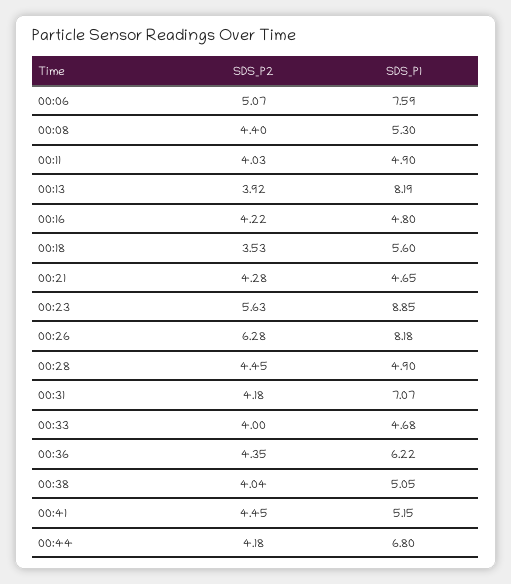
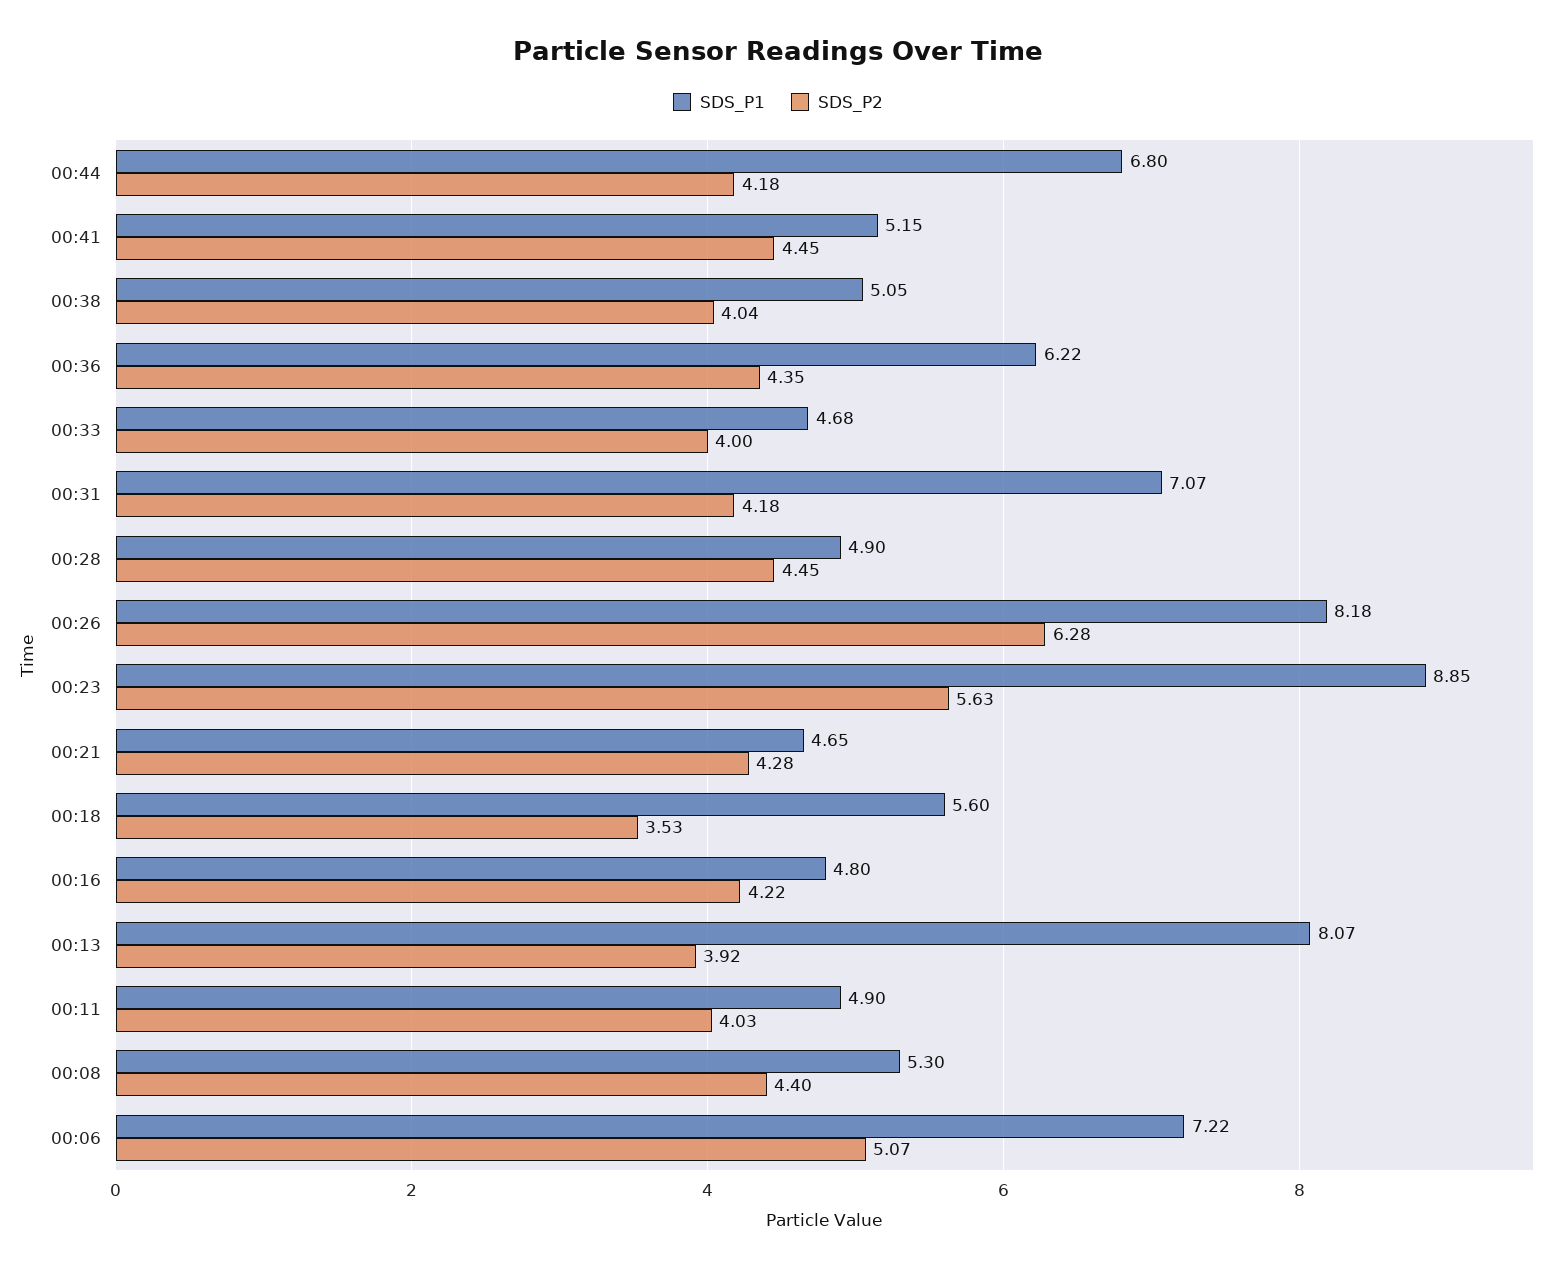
  {
    "SDS_P2": {
      "00:06": 5.07,
      "00:08": 4.4,
      "00:11": 4.03,
      "00:13": 3.92,
      "00:16": 4.22,
      "00:18": 3.53,
      "00:21": 4.28,
      "00:23": 5.63,
      "00:26": 6.28,
      "00:28": 4.45,
      "00:31": 4.18,
      "00:33": 4,
      "00:36": 4.35,
      "00:38": 4.04,
      "00:41": 4.45,
      "00:44": 4.18
    },
    "SDS_P1": {
-     "00:06": 7.59,
+     "00:06": 7.22,
      "00:08": 5.3,
      "00:11": 4.9,
-     "00:13": 8.19,
+     "00:13": 8.07,
      "00:16": 4.8,
      "00:18": 5.6,
      "00:21": 4.65,
      "00:23": 8.85,
      "00:26": 8.18,
      "00:28": 4.9,
      "00:31": 7.07,
      "00:33": 4.68,
      "00:36": 6.22,
      "00:38": 5.05,
      "00:41": 5.15,
      "00:44": 6.8
    }
  }

